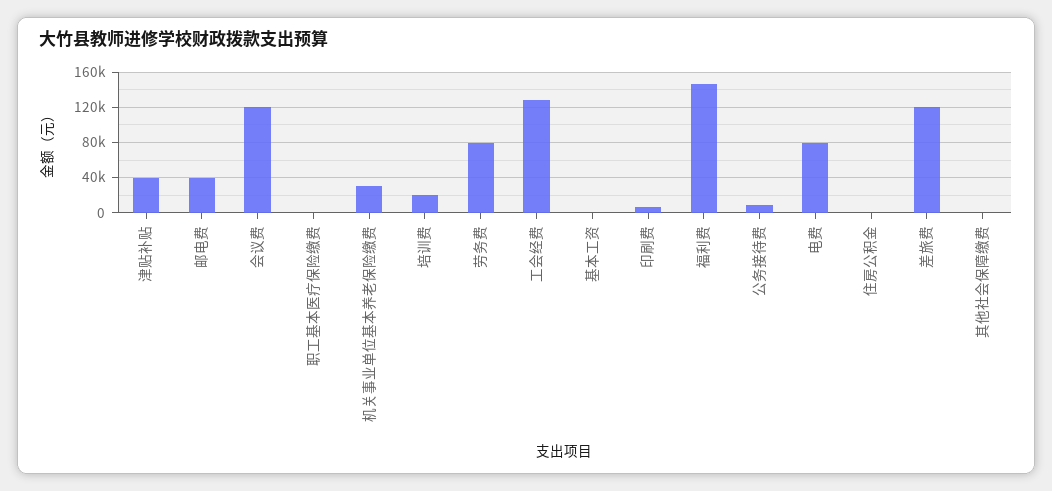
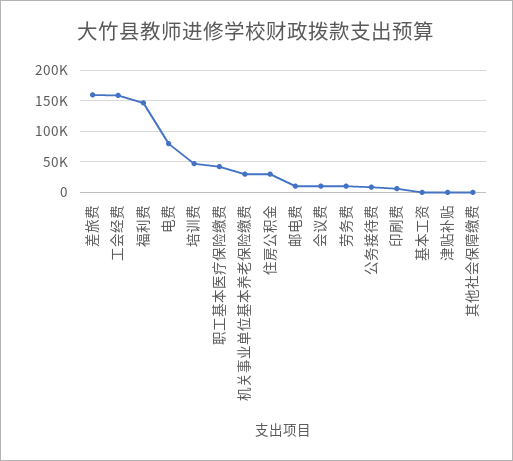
  {
-   "津贴补贴": 40000,
+   "津贴补贴": 0,
-   "邮电费": 40000,
+   "邮电费": 10000,
-   "会议费": 120000,
+   "会议费": 10000,
-   "职工基本医疗保险缴费": 0,
+   "职工基本医疗保险缴费": 40000,
    "机关事业单位基本养老保险缴费": 30000,
-   "培训费": 20000,
+   "培训费": 50000,
-   "劳务费": 80000,
+   "劳务费": 10000,
-   "工会经费": 130000,
+   "工会经费": 160000,
    "基本工资": 0,
    "印刷费": 10000,
    "福利费": 150000,
    "公务接待费": 10000,
    "电费": 80000,
-   "住房公积金": 0,
+   "住房公积金": 30000,
-   "差旅费": 120000,
+   "差旅费": 160000,
    "其他社会保障缴费": 0
  }

